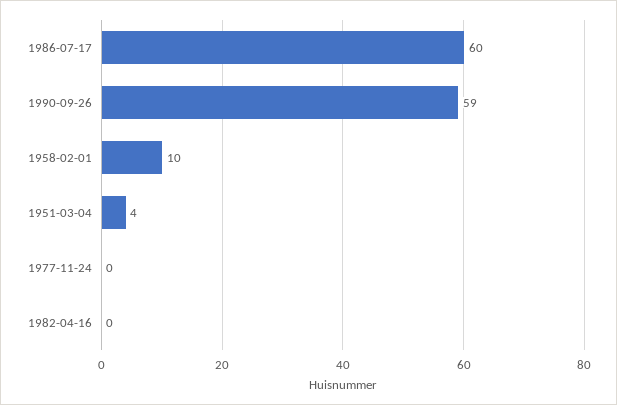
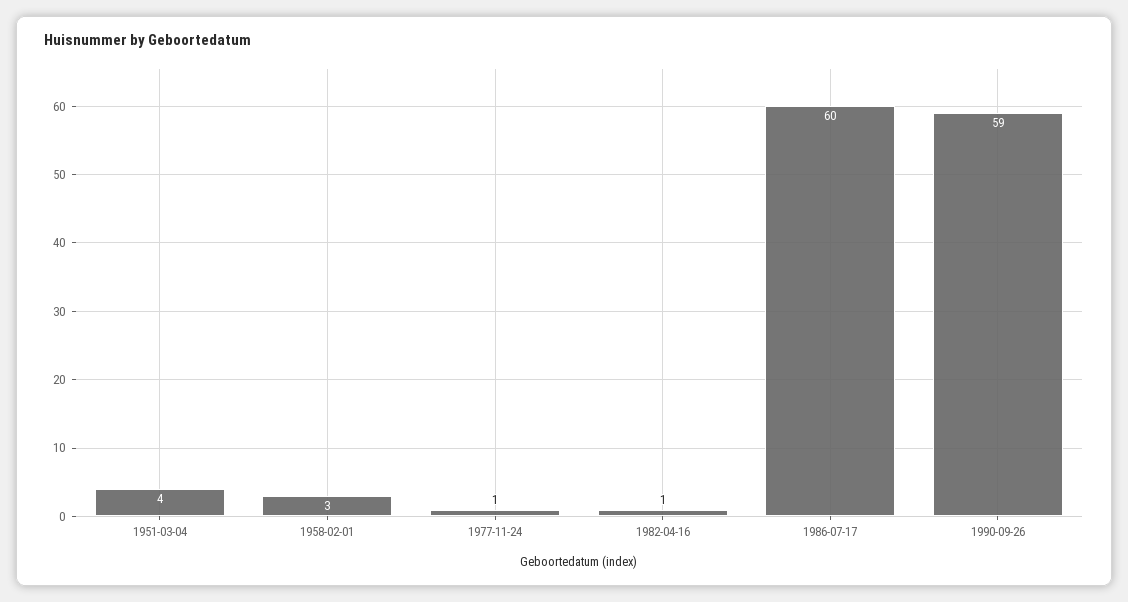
  {
    "1986-07-17": 60,
    "1990-09-26": 59,
-   "1958-02-01": 10,
+   "1958-02-01": 3,
    "1951-03-04": 4,
-   "1977-11-24": 0,
+   "1977-11-24": 1,
-   "1982-04-16": 0
+   "1982-04-16": 1
  }

